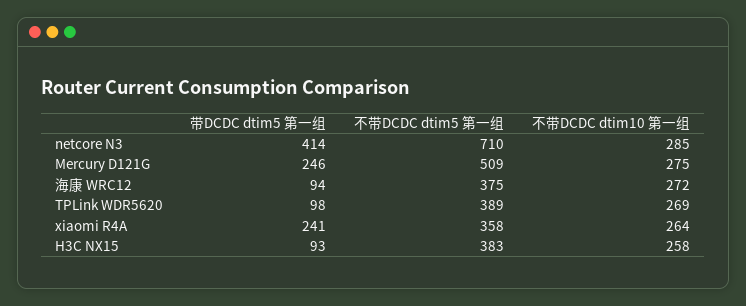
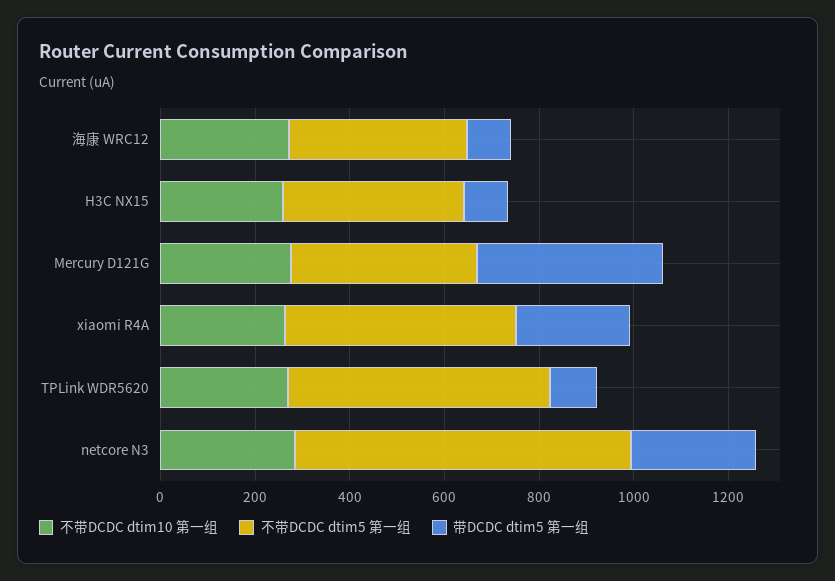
  {
    "带DCDC dtim5 第一组": {
-     "netcore N3": 414,
+     "netcore N3": 250,
-     "Mercury D121G": 246,
+     "Mercury D121G": 400,
      "海康 WRC12": 94,
      "TPLink WDR5620": 98,
      "xiaomi R4A": 241,
      "H3C NX15": 93
    },
    "不带DCDC dtim5 第一组": {
      "netcore N3": 710,
-     "Mercury D121G": 509,
+     "Mercury D121G": 400,
      "海康 WRC12": 375,
-     "TPLink WDR5620": 389,
+     "TPLink WDR5620": 550,
-     "xiaomi R4A": 358,
+     "xiaomi R4A": 500,
      "H3C NX15": 383
    },
    "不带DCDC dtim10 第一组": {
      "netcore N3": 285,
      "Mercury D121G": 275,
      "海康 WRC12": 272,
      "TPLink WDR5620": 269,
      "xiaomi R4A": 264,
      "H3C NX15": 258
    }
  }

